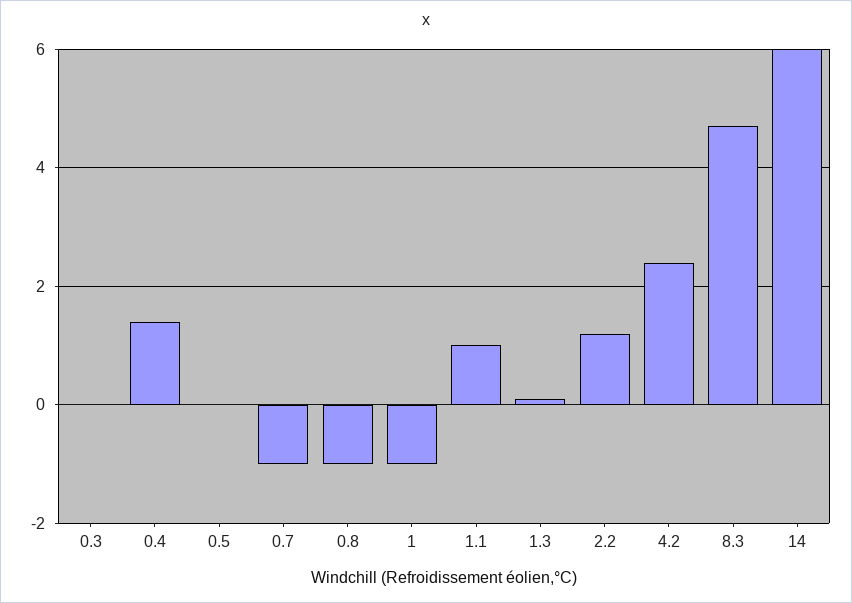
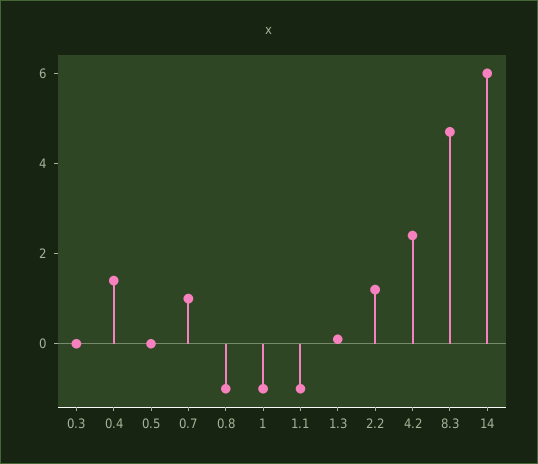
  {
    "0.3": 0,
    "0.4": 1.5,
    "0.5": 0,
-   "0.7": -1,
+   "0.7": 1,
    "0.8": -1,
    "1": -1,
-   "1.1": 1,
+   "1.1": -1,
    "1.3": 0,
    "2.2": 1,
    "4.2": 2.5,
    "8.3": 4.5,
    "14": 6
  }

